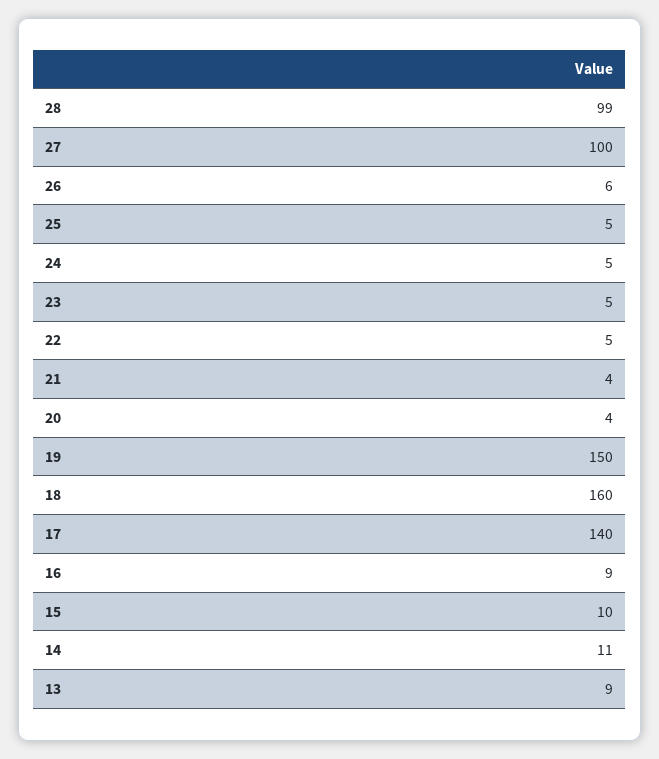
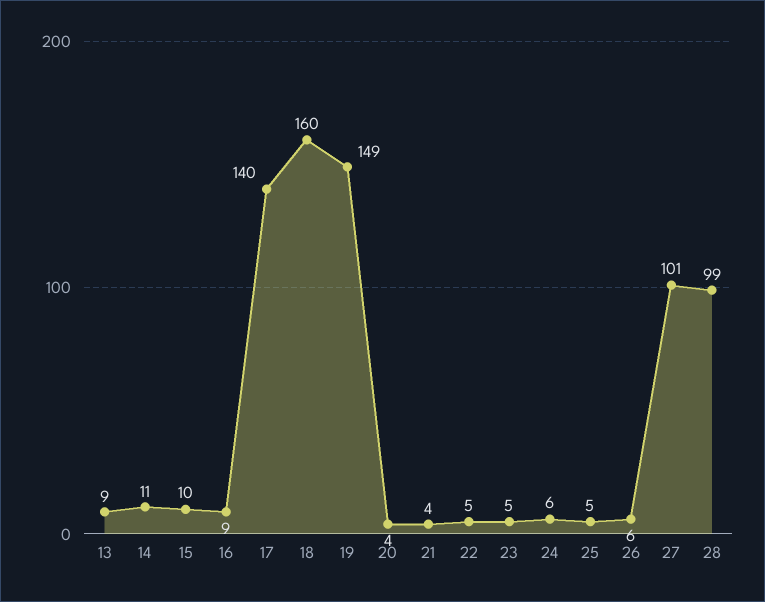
  {
    "28": 99,
-   "27": 100,
+   "27": 101,
    "26": 6,
    "25": 5,
-   "24": 5,
+   "24": 6,
    "23": 5,
    "22": 5,
    "21": 4,
    "20": 4,
-   "19": 150,
+   "19": 149,
    "18": 160,
    "17": 140,
    "16": 9,
    "15": 10,
    "14": 11,
    "13": 9
  }

